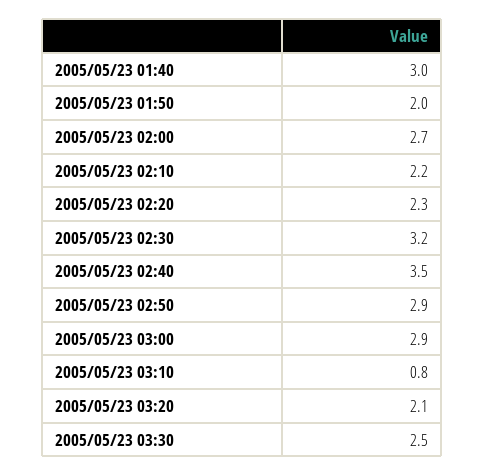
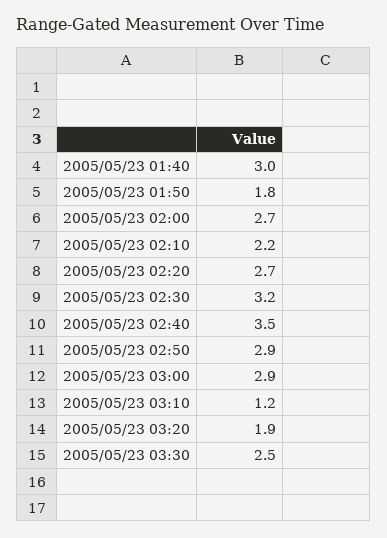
  {
    "2005/05/23 01:40": 3,
-   "2005/05/23 01:50": 2,
+   "2005/05/23 01:50": 1.8,
    "2005/05/23 02:00": 2.7,
    "2005/05/23 02:10": 2.2,
-   "2005/05/23 02:20": 2.3,
+   "2005/05/23 02:20": 2.7,
    "2005/05/23 02:30": 3.2,
    "2005/05/23 02:40": 3.5,
    "2005/05/23 02:50": 2.9,
    "2005/05/23 03:00": 2.9,
-   "2005/05/23 03:10": 0.8,
+   "2005/05/23 03:10": 1.2,
-   "2005/05/23 03:20": 2.1,
+   "2005/05/23 03:20": 1.9,
    "2005/05/23 03:30": 2.5
  }

